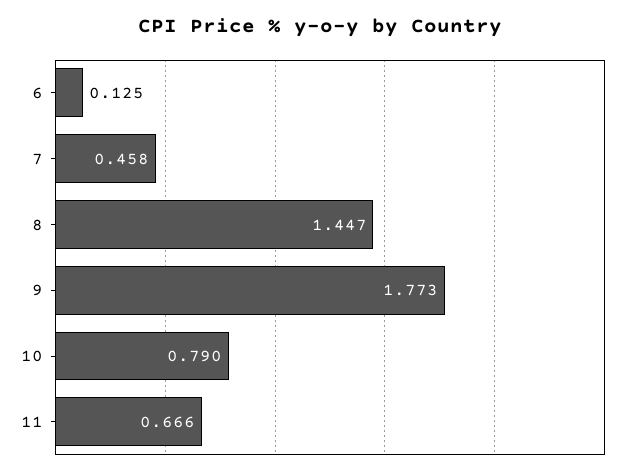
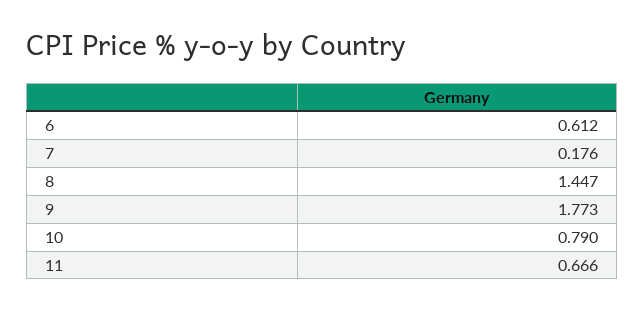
  {
-   "6": 0.125,
+   "6": 0.612,
-   "7": 0.458,
+   "7": 0.176,
    "8": 1.447,
    "9": 1.773,
    "10": 0.79,
    "11": 0.666
  }

